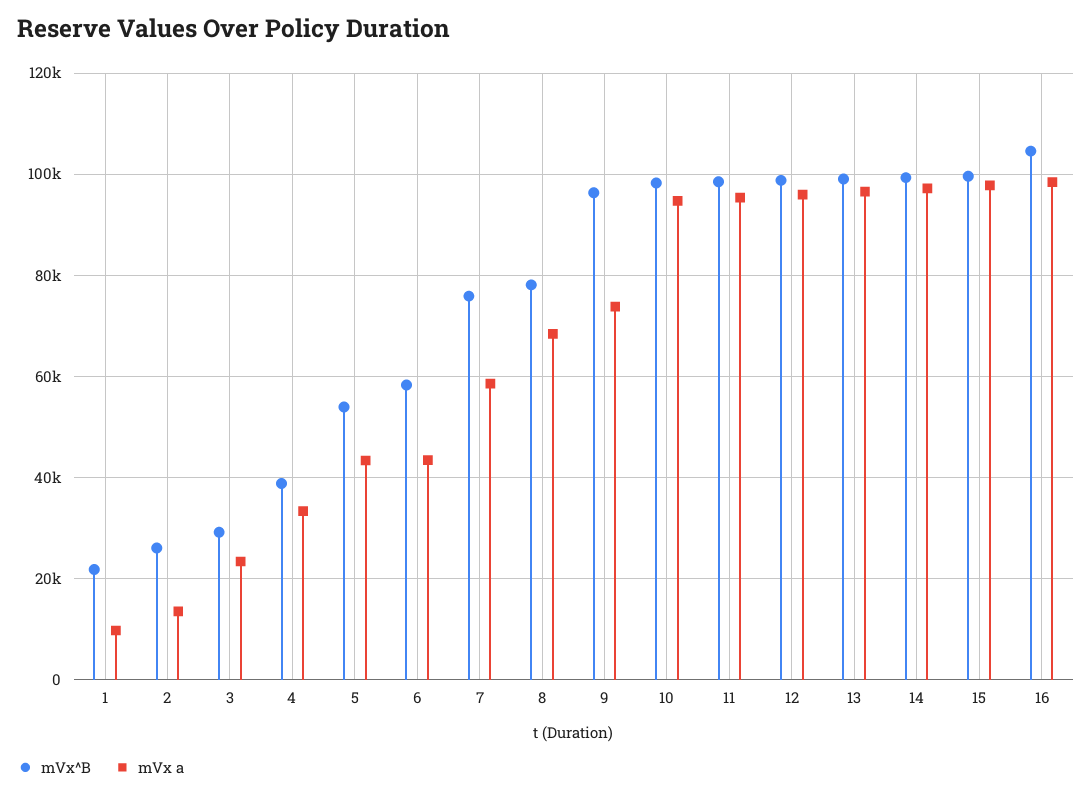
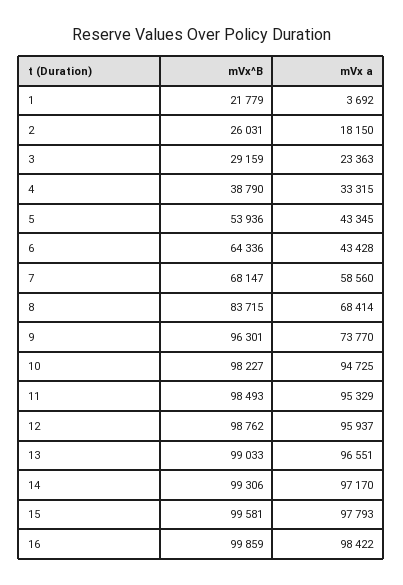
  {
    "mVx^B": {
      "1": 21779,
      "2": 26031,
      "3": 29159,
      "4": 38790,
      "5": 53936,
-     "6": 58000,
+     "6": 64336,
-     "7": 76000,
+     "7": 68147,
-     "8": 78000,
+     "8": 83715,
      "9": 96301,
      "10": 98227,
      "11": 98493,
      "12": 98762,
      "13": 99033,
      "14": 99306,
      "15": 99581,
-     "16": 104000
+     "16": 99859
    },
    "mVx a": {
-     "1": 10000,
+     "1": 3692,
-     "2": 14000,
+     "2": 18150,
      "3": 23363,
      "4": 33315,
      "5": 43345,
      "6": 43428,
      "7": 58560,
      "8": 68414,
      "9": 73770,
      "10": 94725,
      "11": 95329,
      "12": 95937,
      "13": 96551,
      "14": 97170,
      "15": 97793,
      "16": 98422
    }
  }

